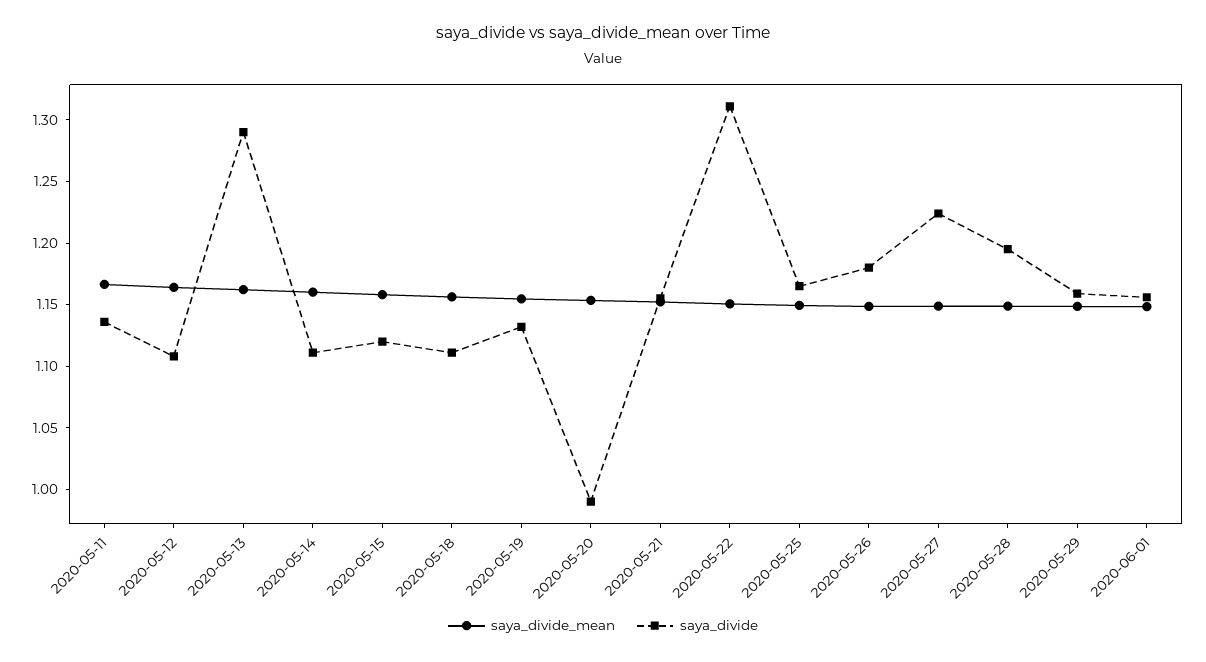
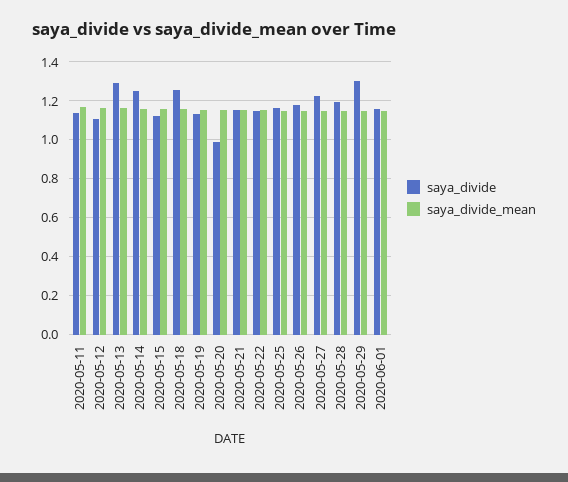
  {
    "saya_divide_mean": {
      "2020-05-11": 1.17,
      "2020-05-12": 1.16,
      "2020-05-13": 1.16,
      "2020-05-14": 1.16,
      "2020-05-15": 1.16,
      "2020-05-18": 1.16,
      "2020-05-19": 1.15,
      "2020-05-20": 1.15,
      "2020-05-21": 1.15,
      "2020-05-22": 1.15,
      "2020-05-25": 1.15,
      "2020-05-26": 1.15,
      "2020-05-27": 1.15,
      "2020-05-28": 1.15,
      "2020-05-29": 1.15,
      "2020-06-01": 1.15
    },
    "saya_divide": {
      "2020-05-11": 1.14,
      "2020-05-12": 1.11,
      "2020-05-13": 1.29,
-     "2020-05-14": 1.11,
+     "2020-05-14": 1.25,
      "2020-05-15": 1.12,
-     "2020-05-18": 1.11,
+     "2020-05-18": 1.25,
      "2020-05-19": 1.13,
      "2020-05-20": 0.99,
      "2020-05-21": 1.16,
-     "2020-05-22": 1.31,
+     "2020-05-22": 1.15,
      "2020-05-25": 1.17,
      "2020-05-26": 1.18,
      "2020-05-27": 1.22,
      "2020-05-28": 1.2,
-     "2020-05-29": 1.16,
+     "2020-05-29": 1.3,
      "2020-06-01": 1.16
    }
  }

